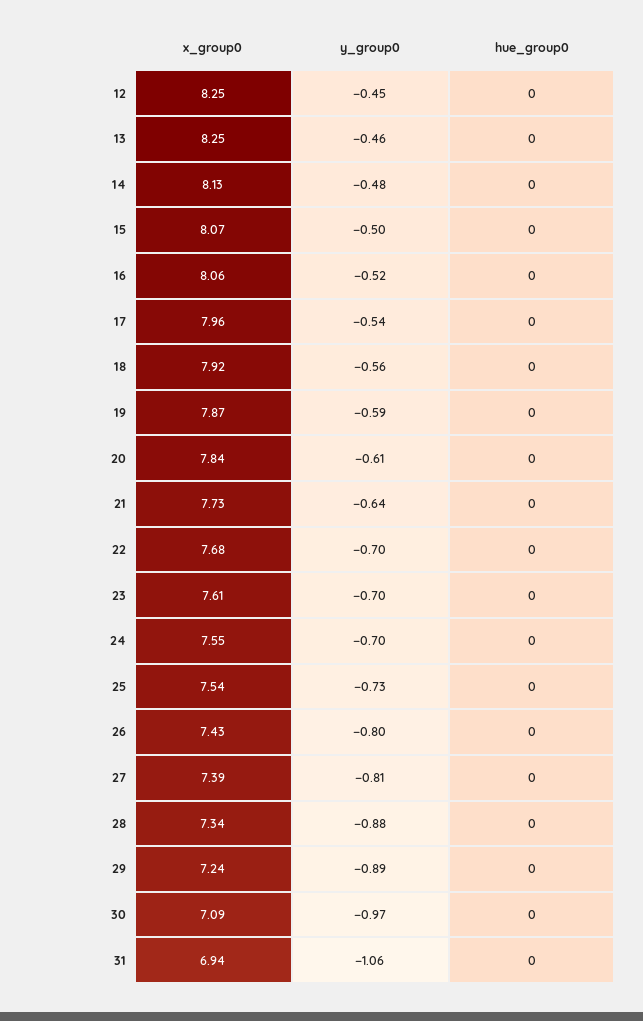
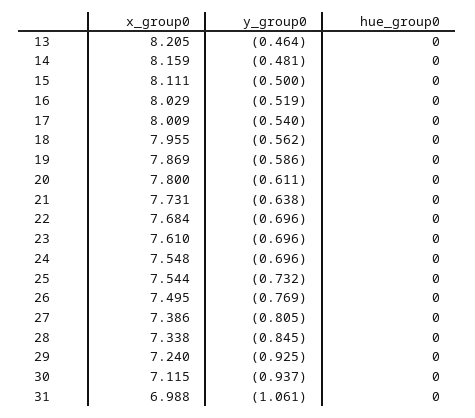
  {
    "x_group0": {
-     "12": 8.25,
-     "13": 8.25,
+     "13": 8.205,
-     "14": 8.13,
+     "14": 8.159,
-     "15": 8.07,
+     "15": 8.111,
-     "16": 8.06,
+     "16": 8.029,
-     "17": 7.96,
+     "17": 8.009,
-     "18": 7.92,
+     "18": 7.955,
      "19": 7.869,
-     "20": 7.84,
+     "20": 7.8,
      "21": 7.731,
      "22": 7.684,
      "23": 7.61,
      "24": 7.548,
      "25": 7.544,
-     "26": 7.43,
+     "26": 7.495,
      "27": 7.386,
      "28": 7.338,
      "29": 7.24,
-     "30": 7.09,
+     "30": 7.115,
-     "31": 6.94
+     "31": 6.988
    },
    "y_group0": {
-     "12": -0.45,
      "13": -0.464,
      "14": -0.481,
      "15": -0.5,
      "16": -0.519,
      "17": -0.54,
      "18": -0.562,
      "19": -0.586,
      "20": -0.611,
      "21": -0.638,
      "22": -0.696,
      "23": -0.696,
      "24": -0.696,
      "25": -0.732,
-     "26": -0.8,
+     "26": -0.769,
      "27": -0.805,
-     "28": -0.88,
+     "28": -0.845,
-     "29": -0.89,
+     "29": -0.925,
-     "30": -0.97,
+     "30": -0.937,
      "31": -1.061
    },
    "hue_group0": {
-     "12": 0,
      "13": 0,
      "14": 0,
      "15": 0,
      "16": 0,
      "17": 0,
      "18": 0,
      "19": 0,
      "20": 0,
      "21": 0,
      "22": 0,
      "23": 0,
      "24": 0,
      "25": 0,
      "26": 0,
      "27": 0,
      "28": 0,
      "29": 0,
      "30": 0,
      "31": 0
    }
  }

